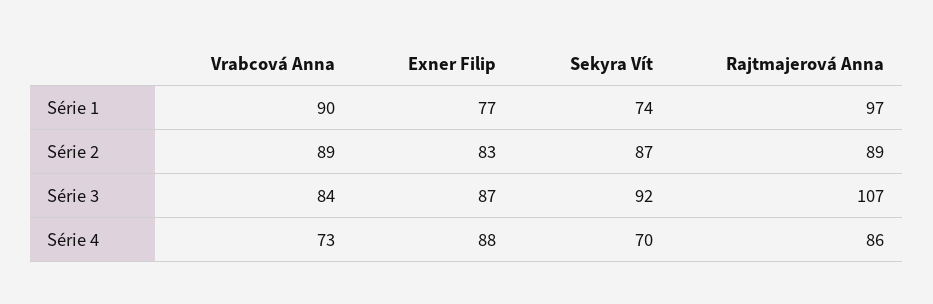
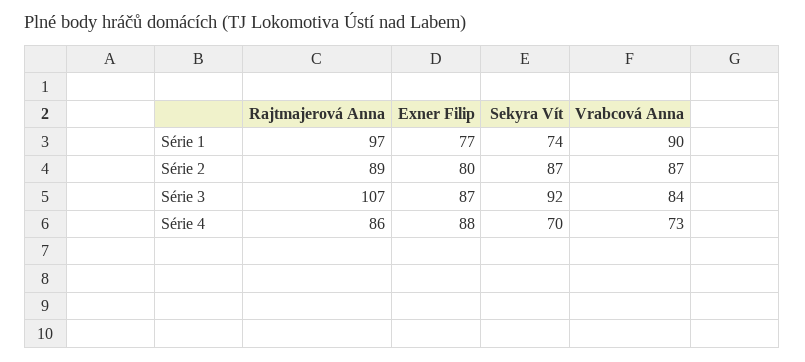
  {
    "Vrabcová Anna": {
      "Série 1": 90,
-     "Série 2": 89,
+     "Série 2": 87,
      "Série 3": 84,
      "Série 4": 73
    },
    "Exner Filip": {
      "Série 1": 77,
-     "Série 2": 83,
+     "Série 2": 80,
      "Série 3": 87,
      "Série 4": 88
    },
    "Sekyra Vít": {
      "Série 1": 74,
      "Série 2": 87,
      "Série 3": 92,
      "Série 4": 70
    },
    "Rajtmajerová Anna": {
      "Série 1": 97,
      "Série 2": 89,
      "Série 3": 107,
      "Série 4": 86
    }
  }

